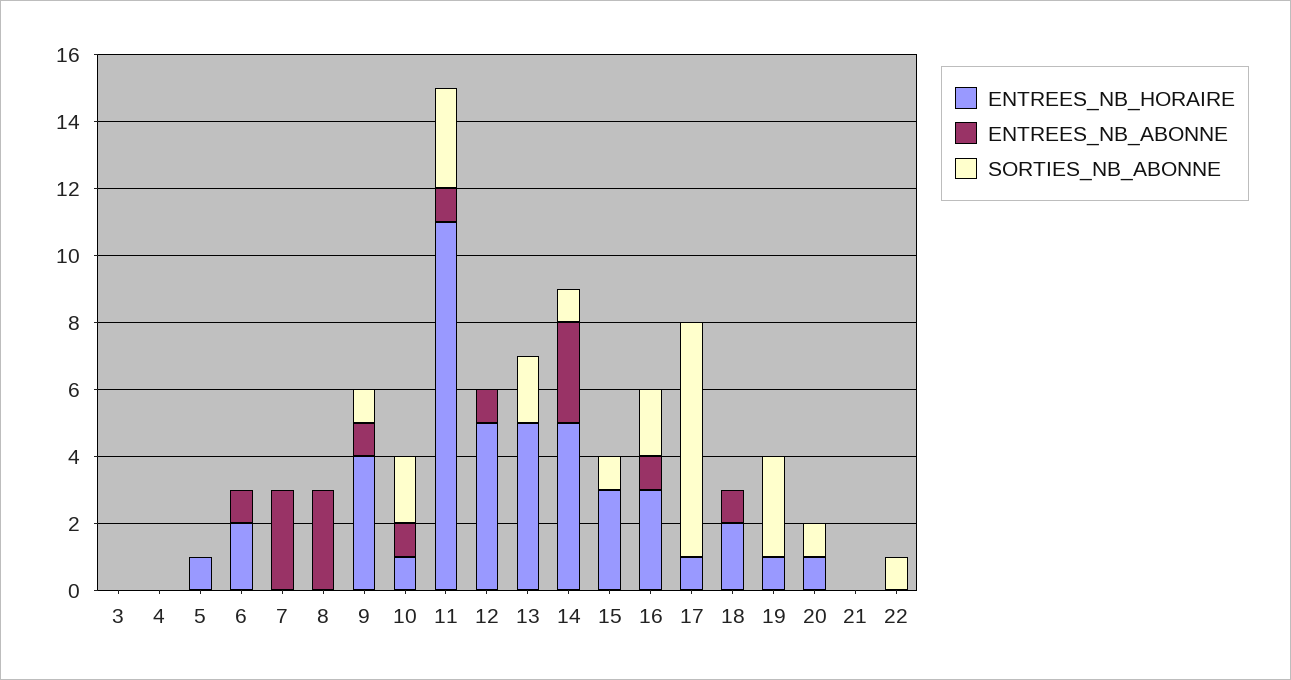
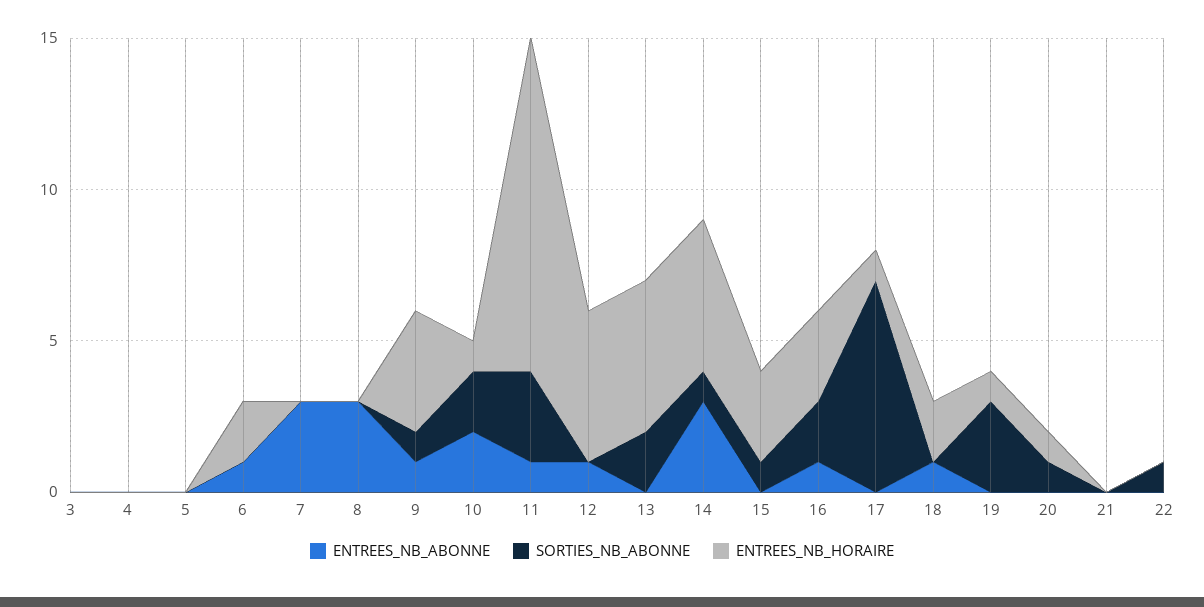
  {
    "ENTREES_NB_HORAIRE": {
      "3": 0,
      "4": 0,
-     "5": 1,
+     "5": 0,
      "6": 2,
      "7": 0,
      "8": 0,
      "9": 4,
      "10": 1,
      "11": 11,
      "12": 5,
      "13": 5,
      "14": 5,
      "15": 3,
      "16": 3,
      "17": 1,
      "18": 2,
      "19": 1,
      "20": 1,
      "21": 0,
      "22": 0
    },
    "ENTREES_NB_ABONNE": {
      "3": 0,
      "4": 0,
      "5": 0,
      "6": 1,
      "7": 3,
      "8": 3,
      "9": 1,
-     "10": 1,
+     "10": 2,
      "11": 1,
      "12": 1,
      "13": 0,
      "14": 3,
      "15": 0,
      "16": 1,
      "17": 0,
      "18": 1,
      "19": 0,
      "20": 0,
      "21": 0,
      "22": 0
    },
    "SORTIES_NB_ABONNE": {
      "3": 0,
      "4": 0,
      "5": 0,
      "6": 0,
      "7": 0,
      "8": 0,
      "9": 1,
      "10": 2,
      "11": 3,
      "12": 0,
      "13": 2,
      "14": 1,
      "15": 1,
      "16": 2,
      "17": 7,
      "18": 0,
      "19": 3,
      "20": 1,
      "21": 0,
      "22": 1
    }
  }

